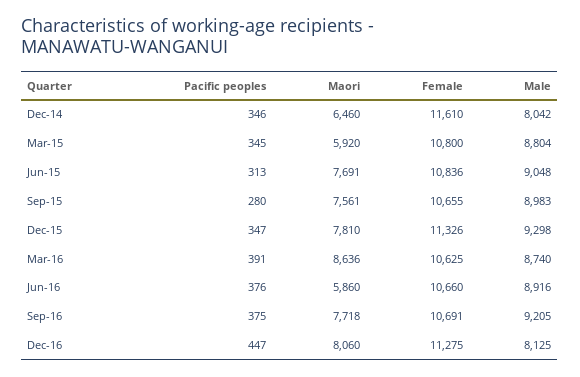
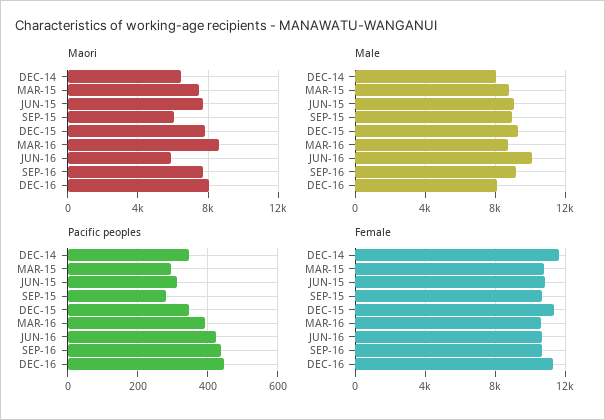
  {
    "Pacific peoples": {
      "Dec-14": 346,
-     "Mar-15": 345,
+     "Mar-15": 300,
      "Jun-15": 313,
      "Sep-15": 280,
      "Dec-15": 347,
      "Mar-16": 391,
-     "Jun-16": 376,
+     "Jun-16": 420,
-     "Sep-16": 375,
+     "Sep-16": 440,
      "Dec-16": 447
    },
    "Maori": {
      "Dec-14": 6460,
-     "Mar-15": 5920,
+     "Mar-15": 7500,
      "Jun-15": 7691,
-     "Sep-15": 7561,
+     "Sep-15": 6000,
      "Dec-15": 7810,
      "Mar-16": 8636,
      "Jun-16": 5860,
      "Sep-16": 7718,
      "Dec-16": 8060
    },
    "Female": {
      "Dec-14": 11610,
      "Mar-15": 10800,
      "Jun-15": 10836,
      "Sep-15": 10655,
      "Dec-15": 11326,
      "Mar-16": 10625,
      "Jun-16": 10660,
      "Sep-16": 10691,
      "Dec-16": 11275
    },
    "Male": {
      "Dec-14": 8042,
      "Mar-15": 8804,
      "Jun-15": 9048,
      "Sep-15": 8983,
      "Dec-15": 9298,
      "Mar-16": 8740,
-     "Jun-16": 8916,
+     "Jun-16": 10000,
      "Sep-16": 9205,
      "Dec-16": 8125
    }
  }

